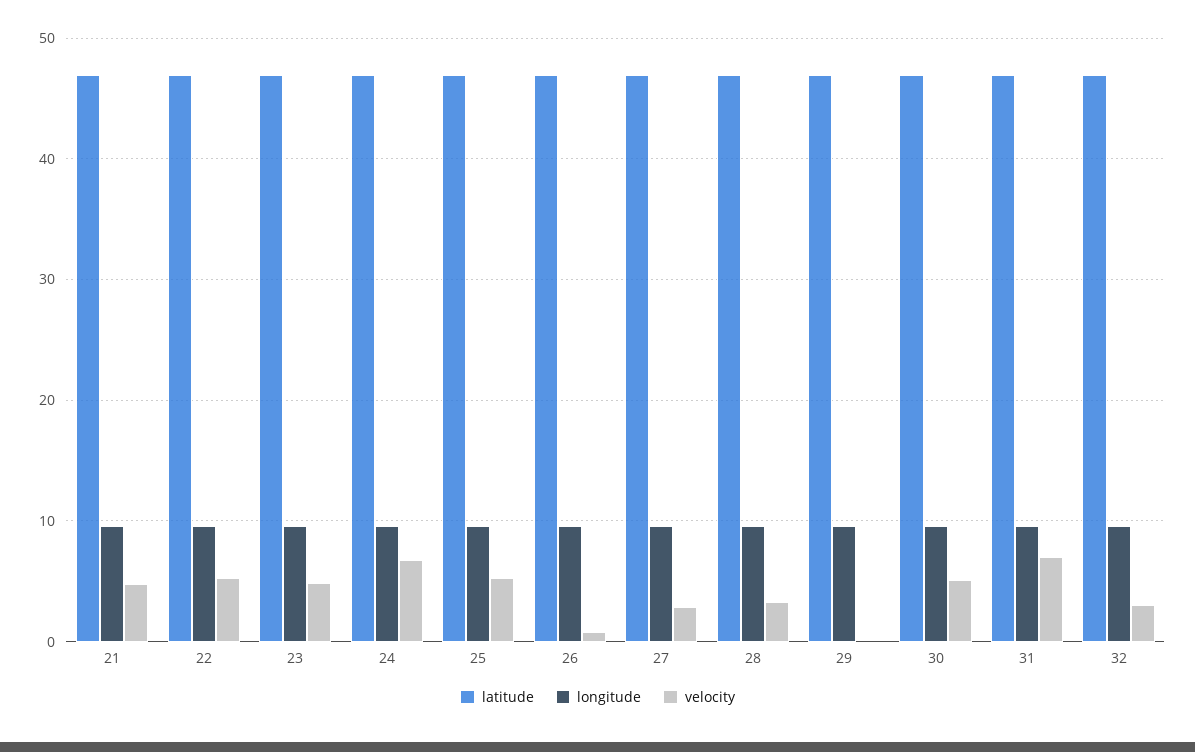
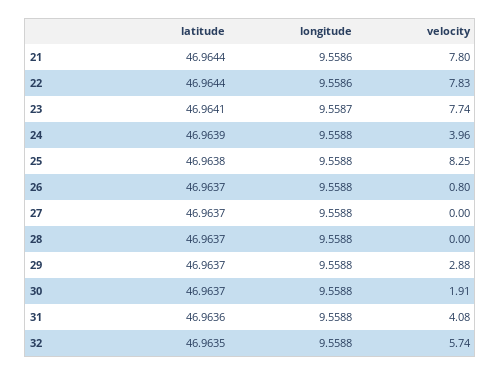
  {
    "latitude": {
      "21": 46.9644,
      "22": 46.9644,
      "23": 46.9641,
      "24": 46.9639,
      "25": 46.9638,
      "26": 46.9637,
      "27": 46.9637,
      "28": 46.9637,
      "29": 46.9637,
      "30": 46.9637,
      "31": 46.9636,
      "32": 46.9635
    },
    "longitude": {
      "21": 9.5586,
      "22": 9.5586,
      "23": 9.5587,
      "24": 9.5588,
      "25": 9.5588,
      "26": 9.5588,
      "27": 9.5588,
      "28": 9.5588,
      "29": 9.5588,
      "30": 9.5588,
      "31": 9.5588,
      "32": 9.5588
    },
    "velocity": {
-     "21": 5,
+     "21": 7.8,
-     "22": 5,
+     "22": 7.83,
-     "23": 5,
+     "23": 7.74,
-     "24": 7,
+     "24": 3.96,
-     "25": 5,
+     "25": 8.25,
      "26": 0.8,
-     "27": 3,
+     "27": 0,
-     "28": 3,
+     "28": 0,
-     "29": 0,
+     "29": 2.88,
-     "30": 5,
+     "30": 1.91,
-     "31": 7,
+     "31": 4.08,
-     "32": 3
+     "32": 5.74
    }
  }

